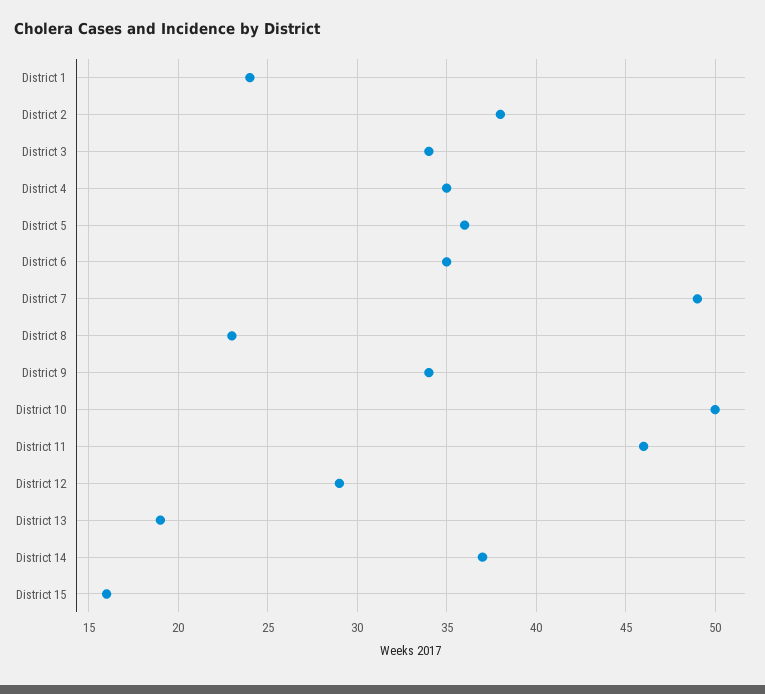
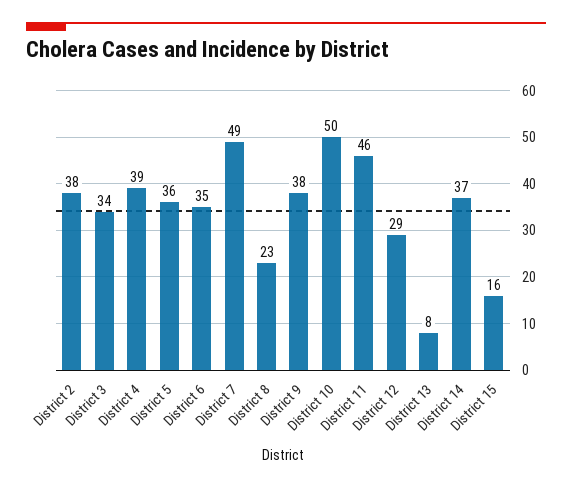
  {
-   "District 1": 24,
    "District 2": 38,
    "District 3": 34,
-   "District 4": 35,
+   "District 4": 39,
    "District 5": 36,
    "District 6": 35,
    "District 7": 49,
    "District 8": 23,
-   "District 9": 34,
+   "District 9": 38,
    "District 10": 50,
    "District 11": 46,
    "District 12": 29,
-   "District 13": 19,
+   "District 13": 8,
    "District 14": 37,
    "District 15": 16
  }

